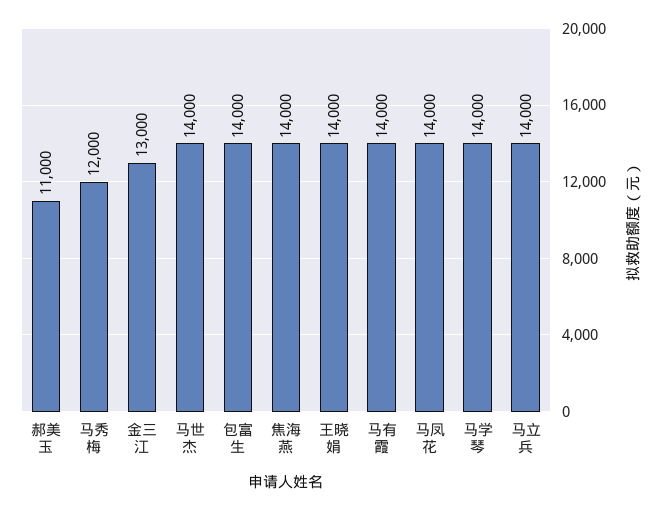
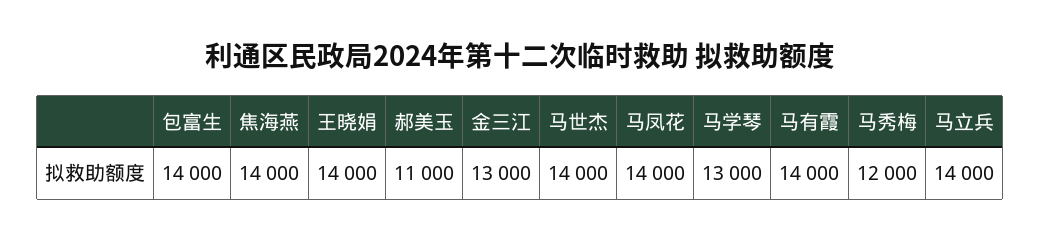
  {
    "郝美玉": 11000,
    "马秀梅": 12000,
    "金三江": 13000,
    "马世杰": 14000,
    "包富生": 14000,
    "焦海燕": 14000,
    "王晓娟": 14000,
    "马有霞": 14000,
    "马凤花": 14000,
-   "马学琴": 14000,
+   "马学琴": 13000,
    "马立兵": 14000
  }

